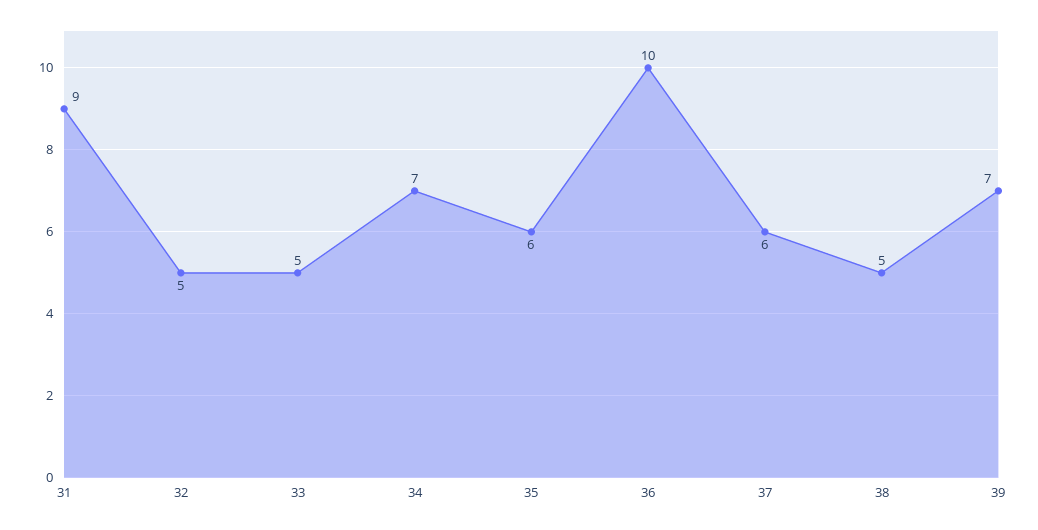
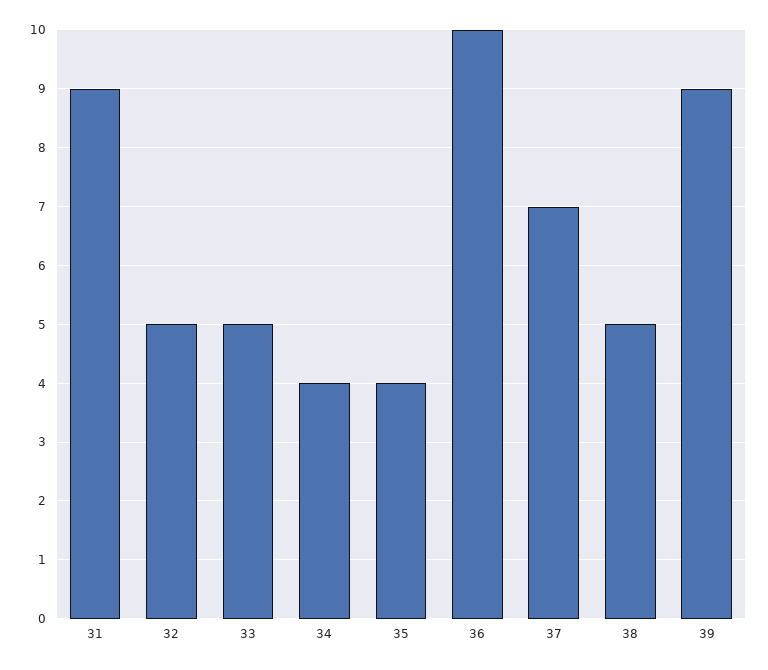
  {
    "31": 9,
    "32": 5,
    "33": 5,
-   "34": 7,
+   "34": 4,
-   "35": 6,
+   "35": 4,
    "36": 10,
-   "37": 6,
+   "37": 7,
    "38": 5,
-   "39": 7
+   "39": 9
  }

